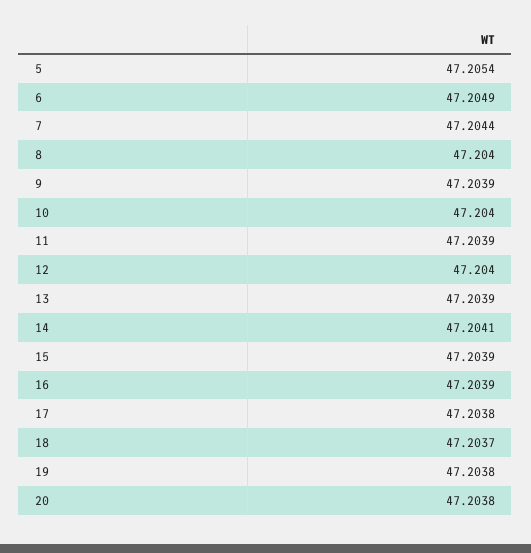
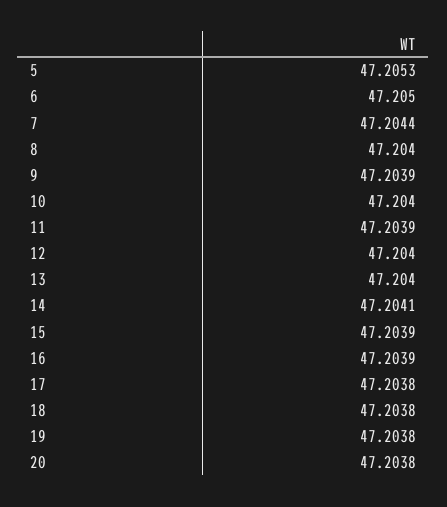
  {
-   "5": 47.2054,
+   "5": 47.2053,
-   "6": 47.2049,
+   "6": 47.205,
    "7": 47.2044,
    "8": 47.204,
    "9": 47.2039,
    "10": 47.204,
    "11": 47.2039,
    "12": 47.204,
-   "13": 47.2039,
+   "13": 47.204,
    "14": 47.2041,
    "15": 47.2039,
    "16": 47.2039,
    "17": 47.2038,
-   "18": 47.2037,
+   "18": 47.2038,
    "19": 47.2038,
    "20": 47.2038
  }

